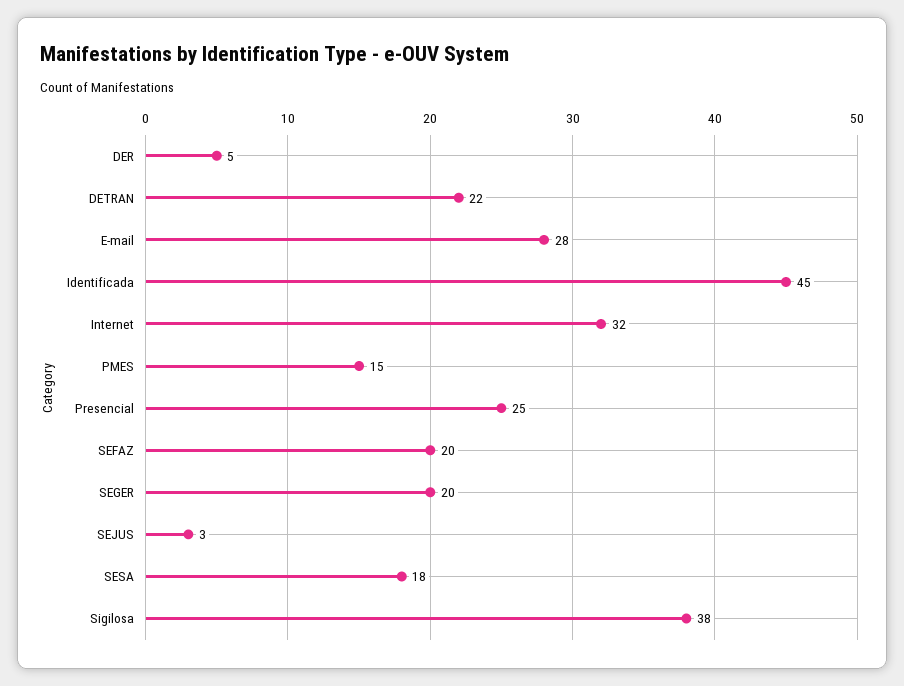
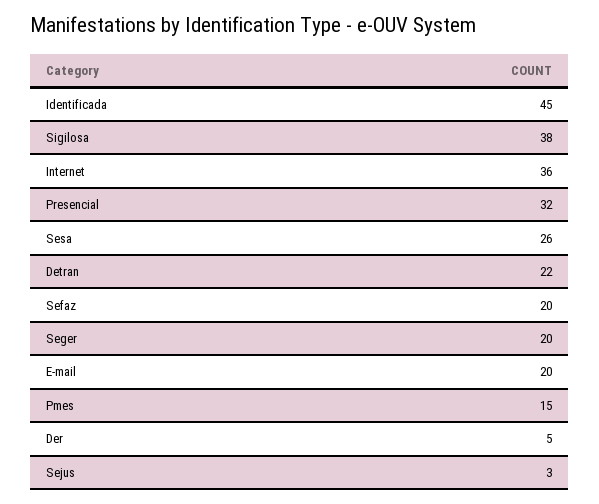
  {
    "DER": 5,
    "DETRAN": 22,
-   "E-mail": 28,
+   "E-mail": 20,
    "Identificada": 45,
-   "Internet": 32,
+   "Internet": 36,
    "PMES": 15,
-   "Presencial": 25,
+   "Presencial": 32,
    "SEFAZ": 20,
    "SEGER": 20,
    "SEJUS": 3,
-   "SESA": 18,
+   "SESA": 26,
    "Sigilosa": 38
  }

